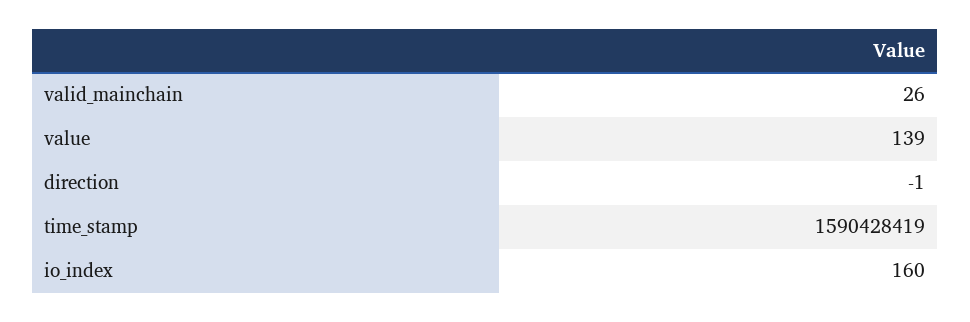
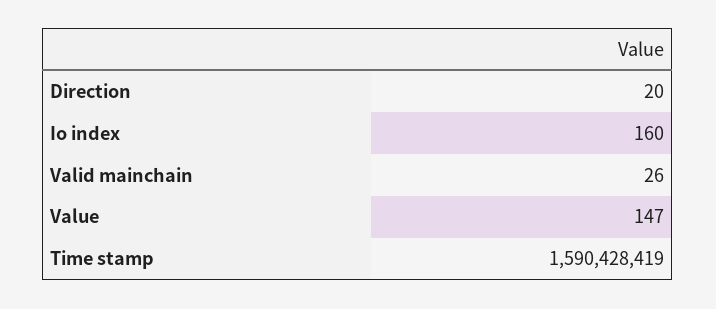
  {
    "valid_mainchain": 26,
-   "value": 139,
+   "value": 147,
-   "direction": -1,
+   "direction": 20,
    "time_stamp": 1590428419,
    "io_index": 160
  }

